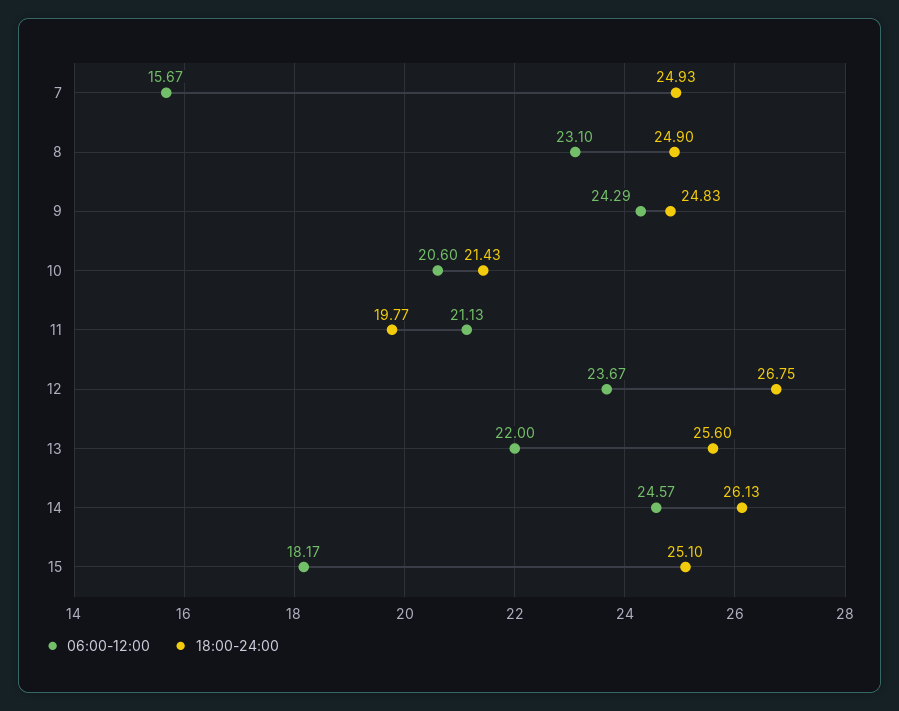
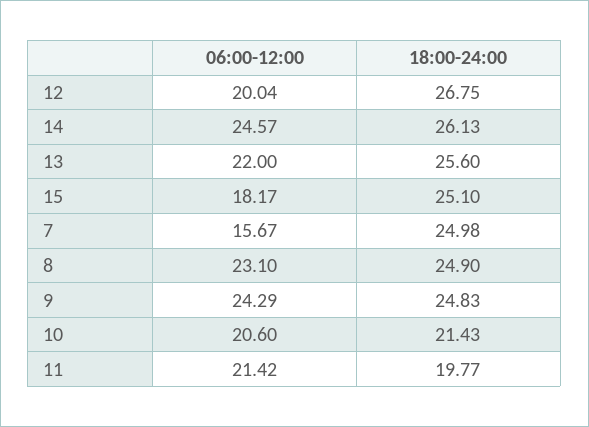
  {
    "06:00-12:00": {
      "7": 15.67,
      "8": 23.1,
      "9": 24.29,
      "10": 20.6,
-     "11": 21.13,
+     "11": 21.42,
-     "12": 23.67,
+     "12": 20.04,
      "13": 22,
      "14": 24.57,
      "15": 18.17
    },
    "18:00-24:00": {
-     "7": 24.93,
+     "7": 24.98,
      "8": 24.9,
      "9": 24.83,
      "10": 21.43,
      "11": 19.77,
      "12": 26.75,
      "13": 25.6,
      "14": 26.13,
      "15": 25.1
    }
  }

